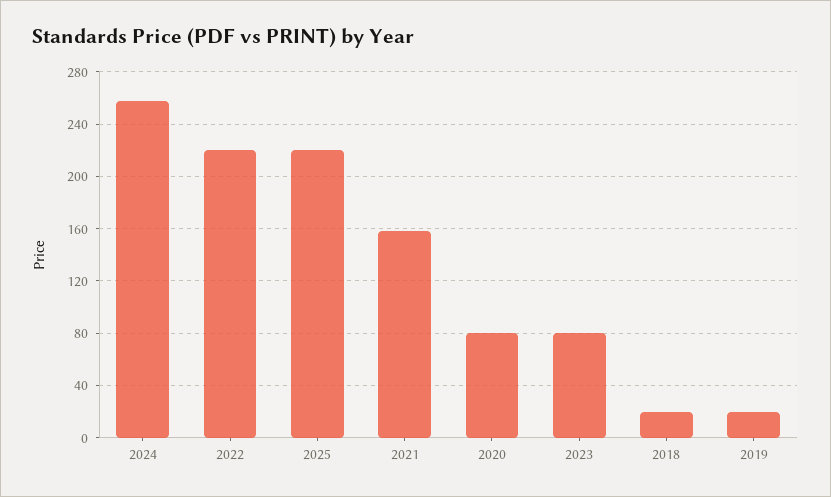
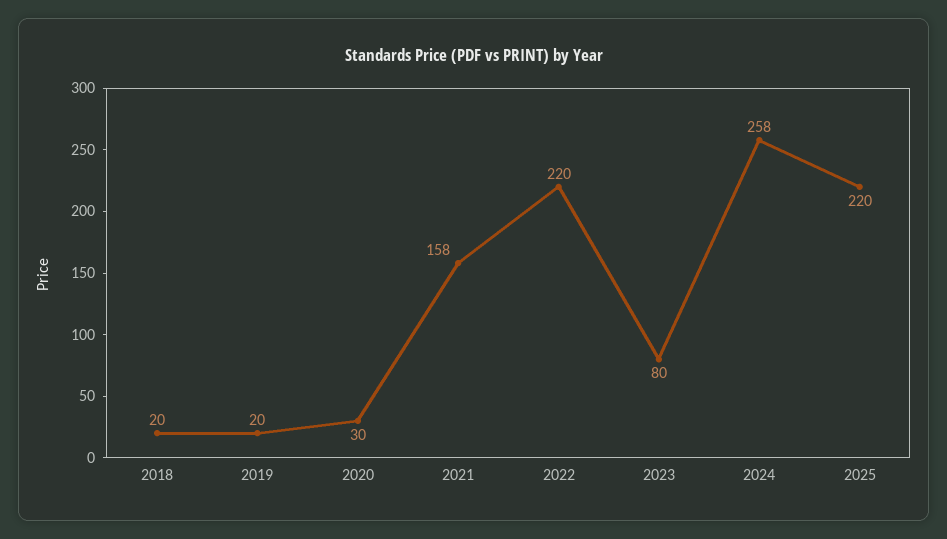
  {
    "2024": 258,
    "2022": 220,
    "2025": 220,
    "2021": 158,
-   "2020": 80,
+   "2020": 30,
    "2023": 80,
    "2018": 20,
    "2019": 20
  }

